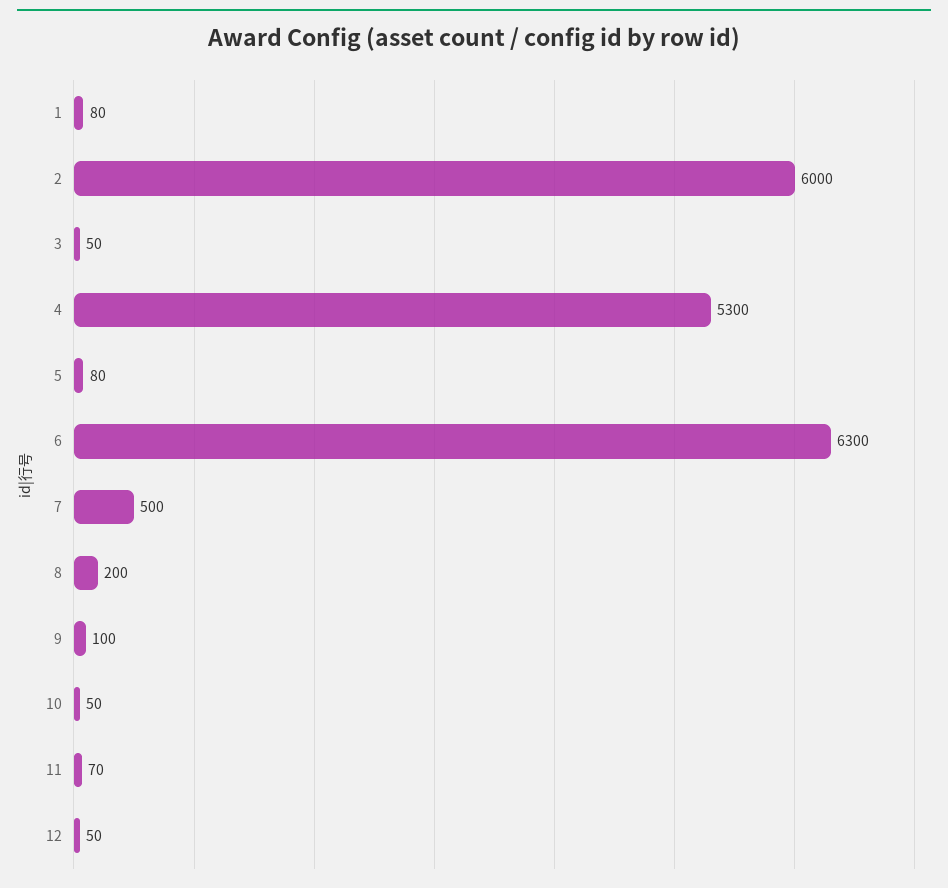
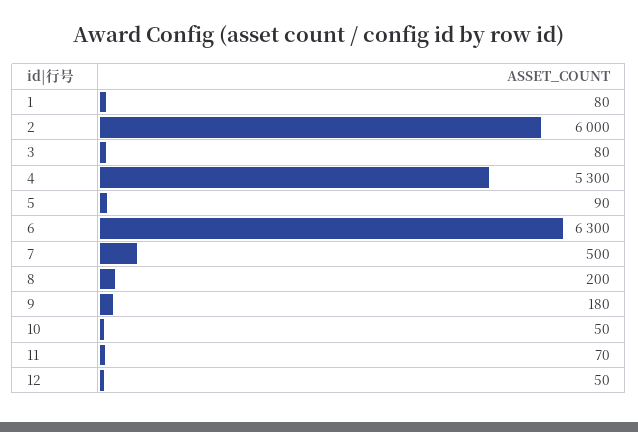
  {
    "1": 80,
    "2": 6000,
-   "3": 50,
+   "3": 80,
    "4": 5300,
-   "5": 80,
+   "5": 90,
    "6": 6300,
    "7": 500,
    "8": 200,
-   "9": 100,
+   "9": 180,
    "10": 50,
    "11": 70,
    "12": 50
  }

